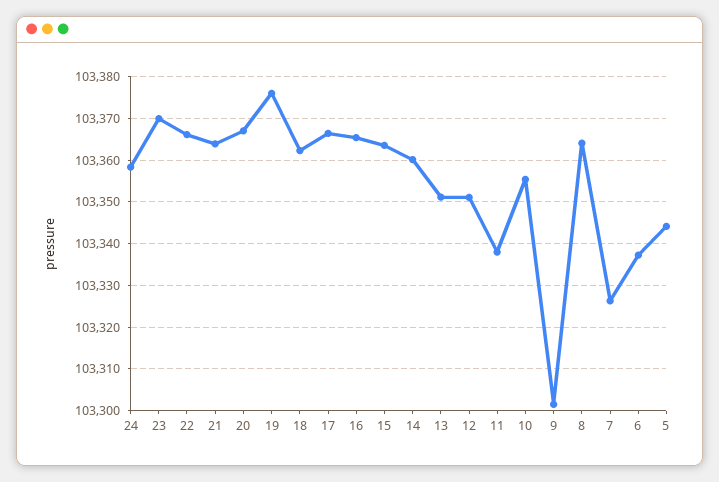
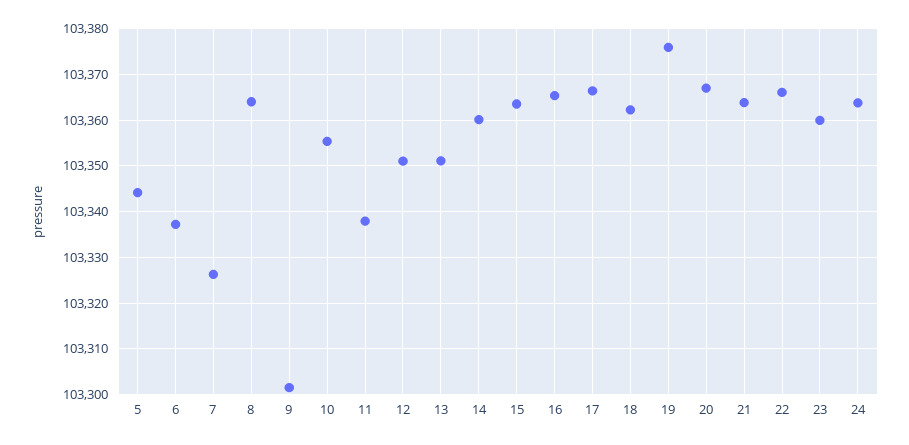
  {
-   "24": 103358,
+   "24": 103364,
-   "23": 103370,
+   "23": 103360,
    "22": 103366,
    "21": 103364,
    "20": 103368,
    "19": 103376,
    "18": 103362,
    "17": 103366,
    "16": 103366,
    "15": 103364,
    "14": 103360,
    "13": 103352,
    "12": 103352,
    "11": 103338,
    "10": 103356,
    "9": 103302,
    "8": 103364,
    "7": 103326,
    "6": 103338,
    "5": 103344
  }

